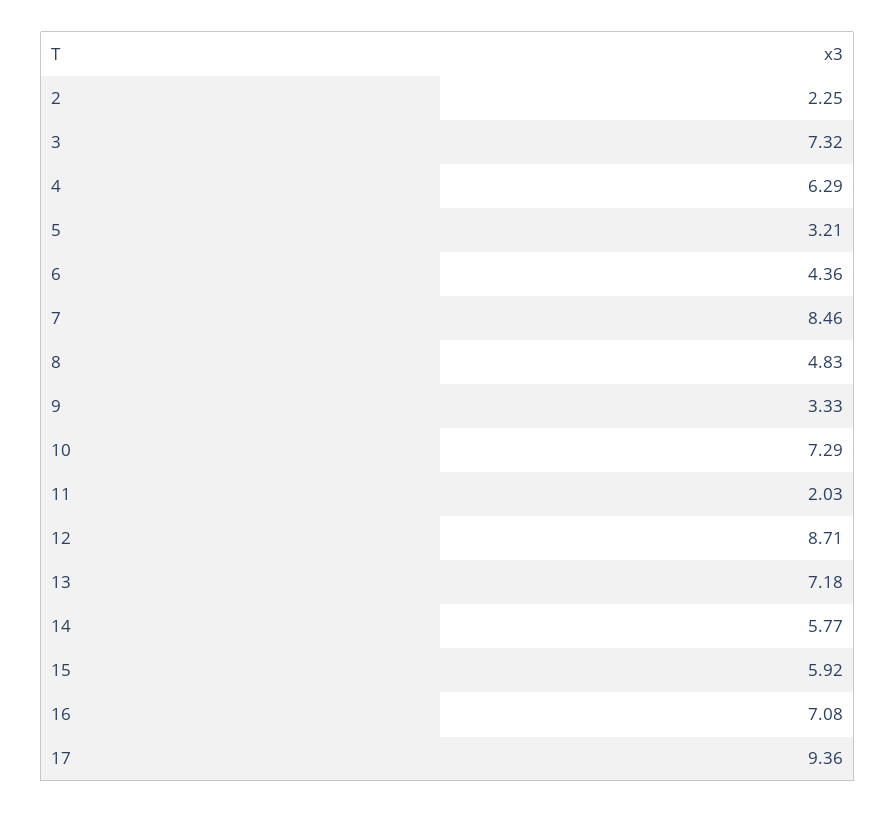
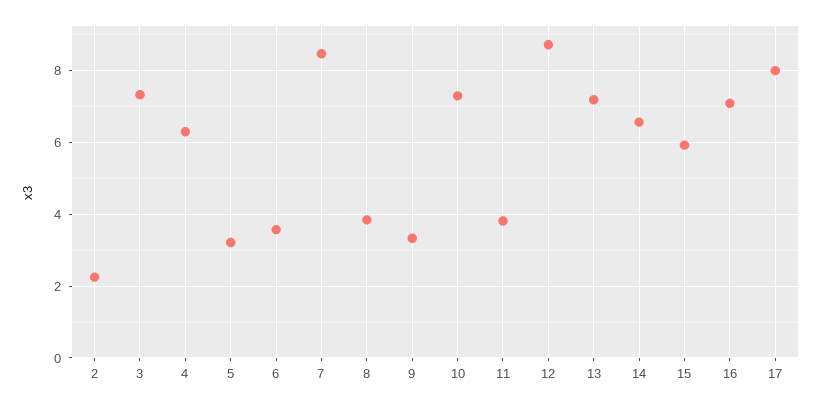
  {
    "2": 2.25,
    "3": 7.32,
    "4": 6.29,
    "5": 3.21,
-   "6": 4.36,
+   "6": 3.6,
    "7": 8.46,
-   "8": 4.83,
+   "8": 3.8,
    "9": 3.33,
    "10": 7.29,
-   "11": 2.03,
+   "11": 3.8,
    "12": 8.71,
    "13": 7.18,
-   "14": 5.77,
+   "14": 6.6,
    "15": 5.92,
    "16": 7.08,
-   "17": 9.36
+   "17": 8
  }

